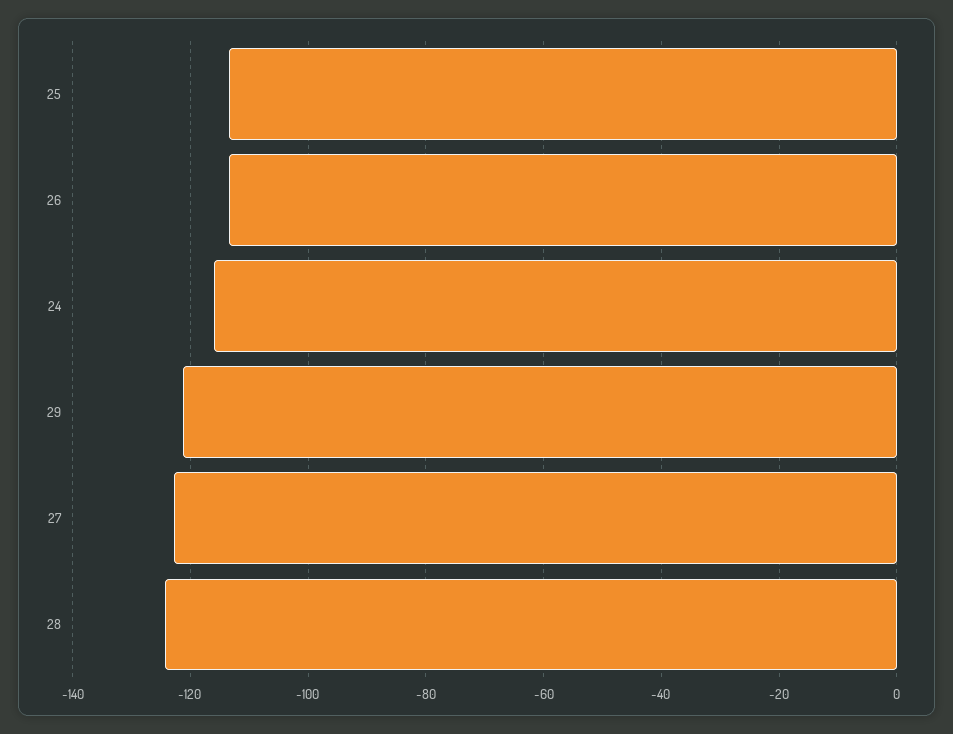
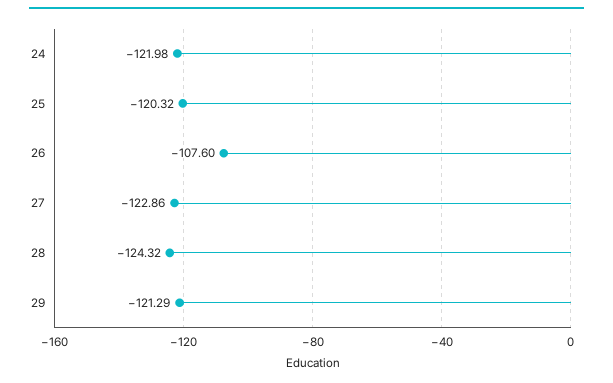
  {
-   "25": -114,
+   "25": -120.32,
-   "26": -114,
+   "26": -107.6,
-   "24": -116,
+   "24": -121.98,
    "29": -121.29,
    "27": -122.86,
    "28": -124.32
  }

